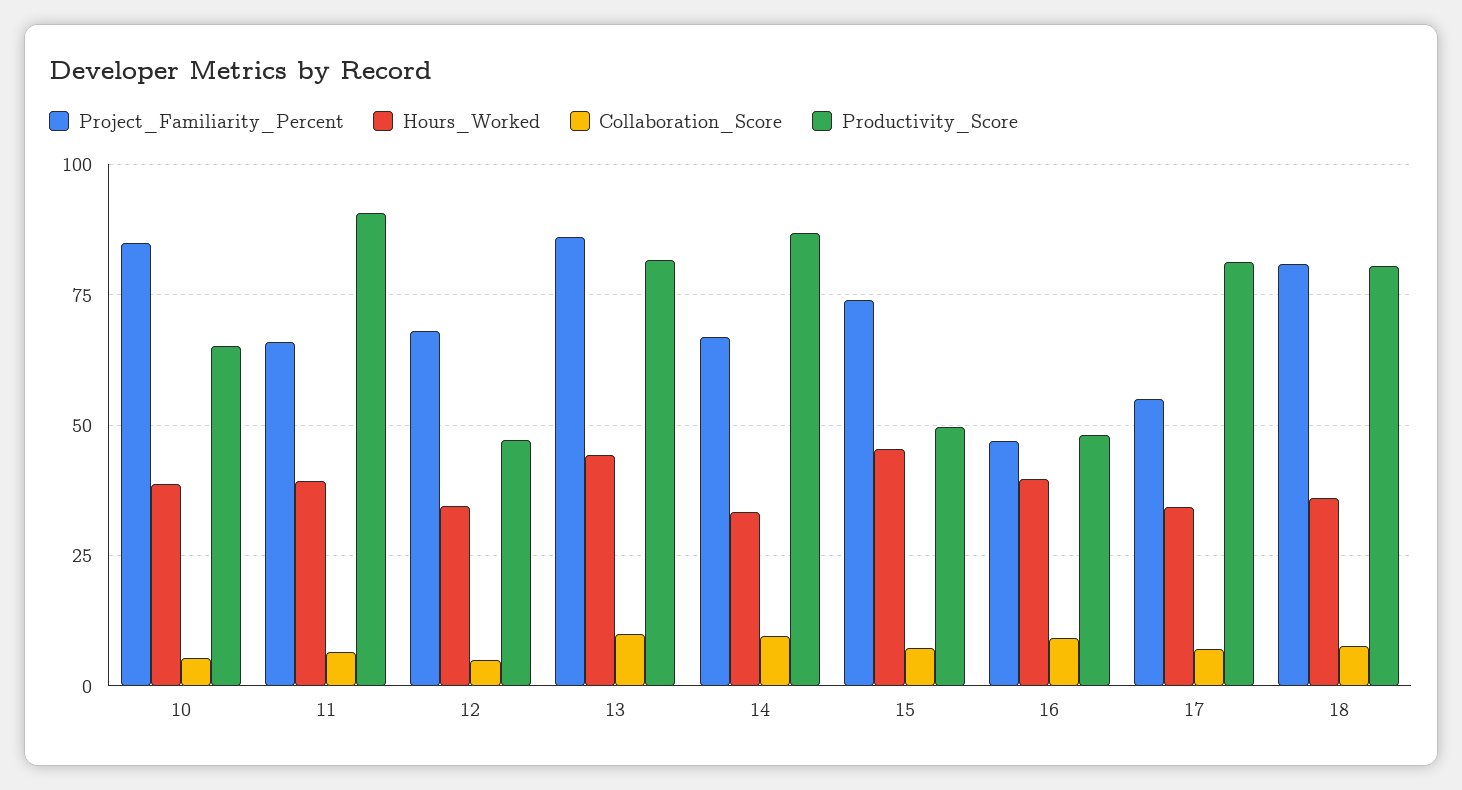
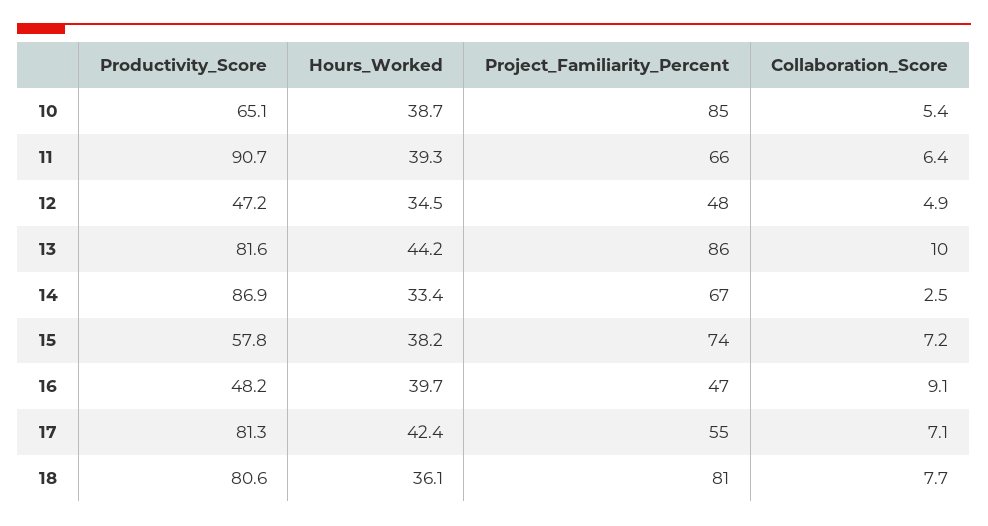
  {
    "Project_Familiarity_Percent": {
      "10": 85,
      "11": 66,
-     "12": 67.5,
+     "12": 48,
      "13": 86,
      "14": 67,
      "15": 74,
      "16": 47,
      "17": 55,
      "18": 81
    },
    "Hours_Worked": {
      "10": 38.7,
      "11": 39.3,
      "12": 34.5,
      "13": 44.2,
      "14": 33.4,
-     "15": 45,
+     "15": 38.2,
      "16": 39.7,
-     "17": 35,
+     "17": 42.4,
      "18": 36.1
    },
    "Collaboration_Score": {
      "10": 5.4,
      "11": 6.4,
      "12": 4.9,
      "13": 10,
-     "14": 10,
+     "14": 2.5,
      "15": 7.2,
      "16": 9.1,
      "17": 7.1,
      "18": 7.7
    },
    "Productivity_Score": {
      "10": 65.1,
      "11": 90.7,
      "12": 47.2,
      "13": 81.6,
      "14": 86.9,
-     "15": 50,
+     "15": 57.8,
      "16": 48.2,
      "17": 81.3,
      "18": 80.6
    }
  }

